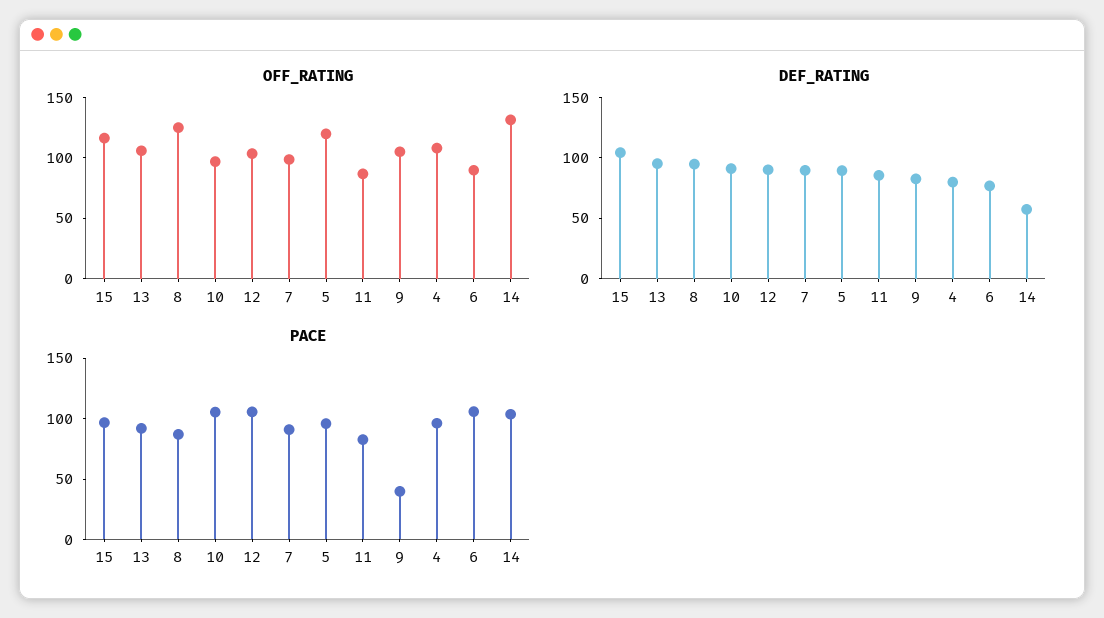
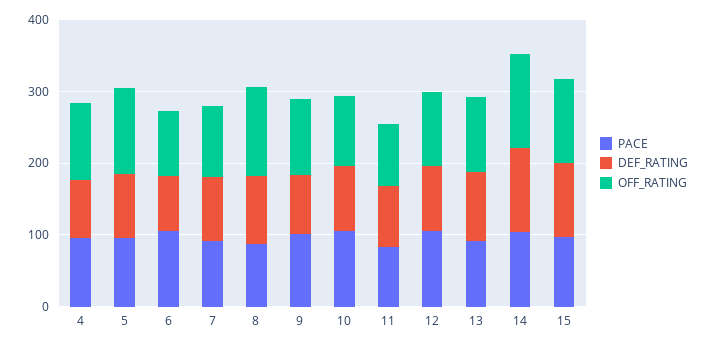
  {
    "OFF_RATING": {
      "15": 120,
      "13": 110,
      "8": 130,
      "10": 100,
      "12": 100,
      "7": 100,
      "5": 120,
      "11": 90,
      "9": 110,
      "4": 110,
      "6": 90,
      "14": 130
    },
    "DEF_RATING": {
      "15": 100,
      "13": 100,
      "8": 90,
      "10": 90,
      "12": 90,
      "7": 90,
      "5": 90,
      "11": 90,
      "9": 80,
      "4": 80,
      "6": 80,
-     "14": 60
+     "14": 120
    },
    "PACE": {
      "15": 100,
      "13": 90,
      "8": 90,
      "10": 110,
      "12": 110,
      "7": 90,
      "5": 100,
      "11": 80,
-     "9": 40,
+     "9": 100,
      "4": 100,
      "6": 110,
      "14": 100
    }
  }

